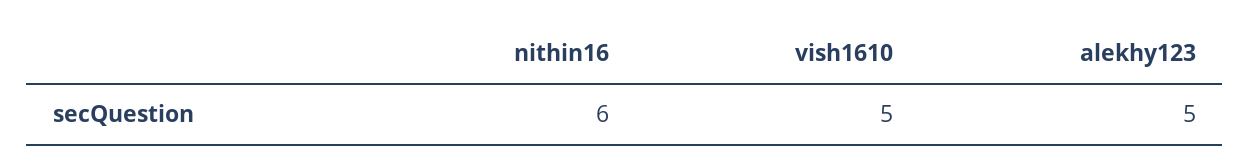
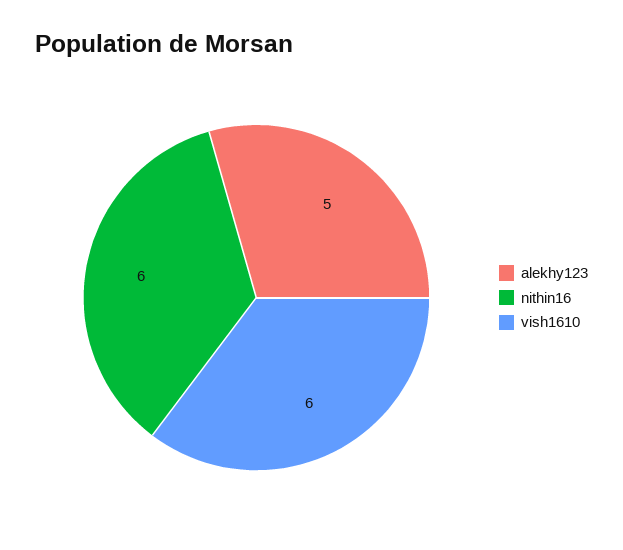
  {
    "nithin16": 6,
-   "vish1610": 5,
+   "vish1610": 6,
    "alekhy123": 5
  }

